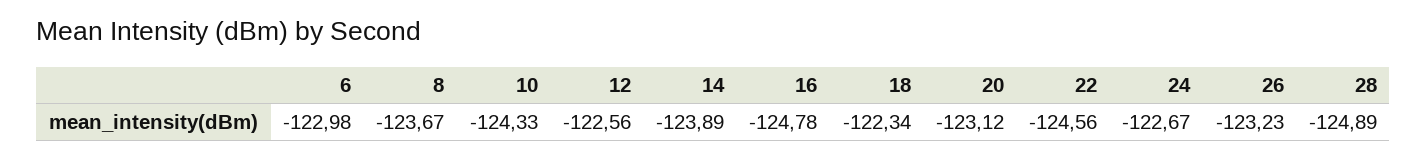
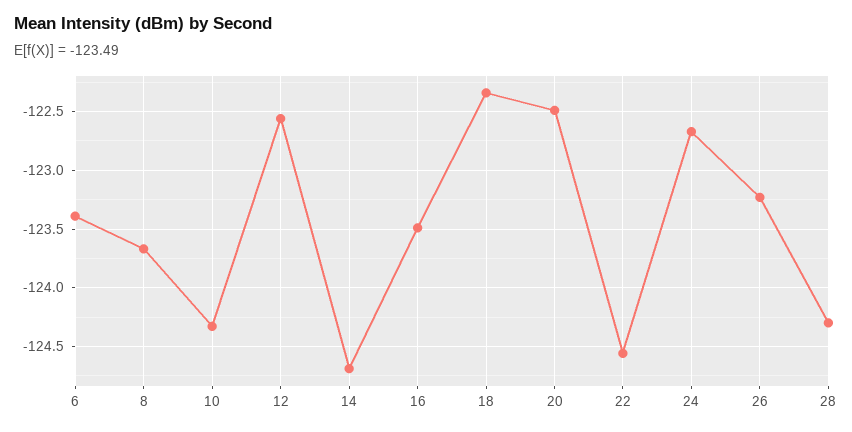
  {
-   "6": -122.98,
+   "6": -123.4,
    "8": -123.67,
    "10": -124.33,
    "12": -122.56,
-   "14": -123.89,
+   "14": -124.7,
-   "16": -124.78,
+   "16": -123.5,
    "18": -122.34,
-   "20": -123.12,
+   "20": -122.5,
    "22": -124.56,
    "24": -122.67,
    "26": -123.23,
-   "28": -124.89
+   "28": -124.3
  }

